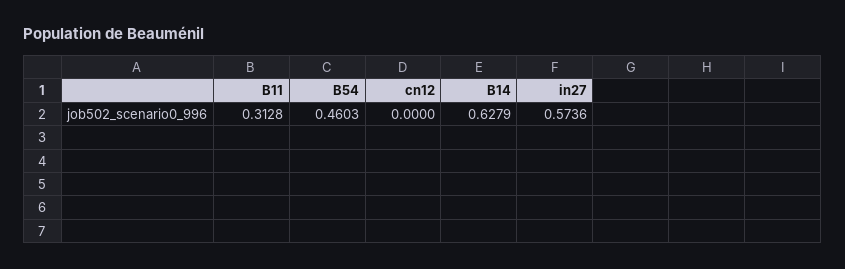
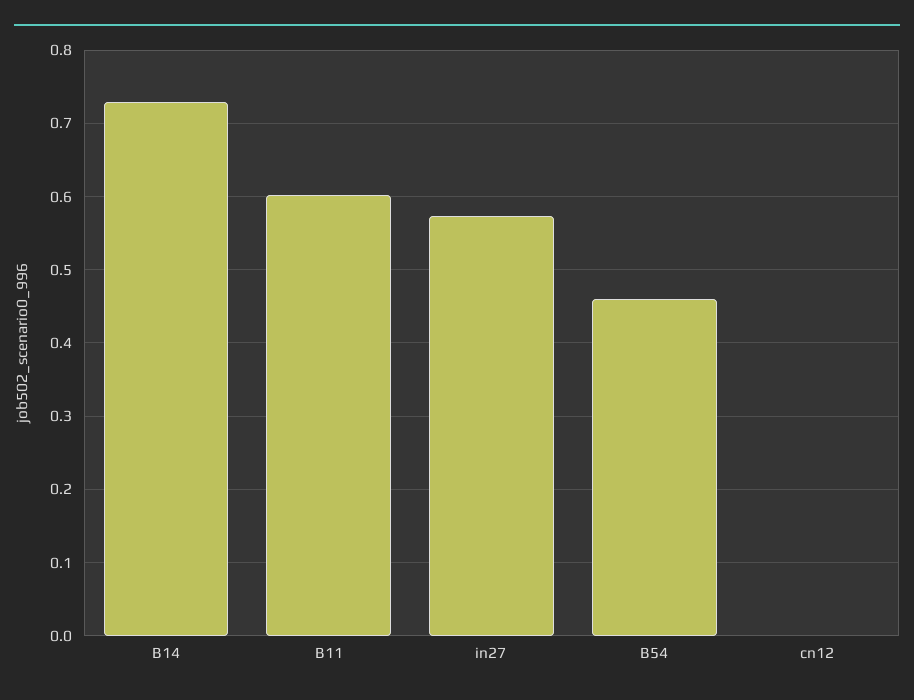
  {
-   "B11": 0.3128,
+   "B11": 0.6,
    "B54": 0.4603,
    "cn12": 0,
-   "B14": 0.6279,
+   "B14": 0.73,
    "in27": 0.5736
  }

